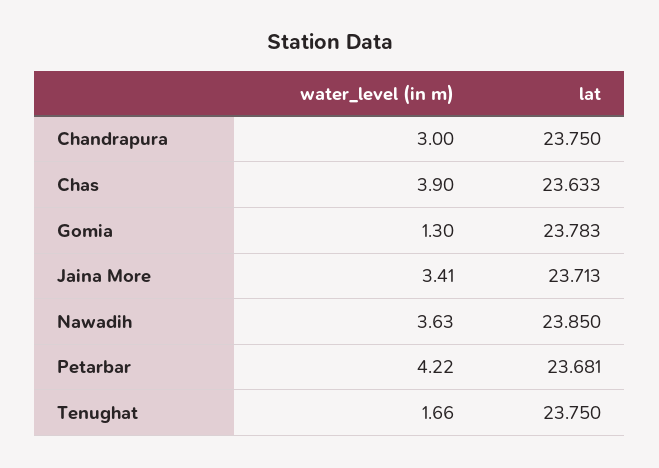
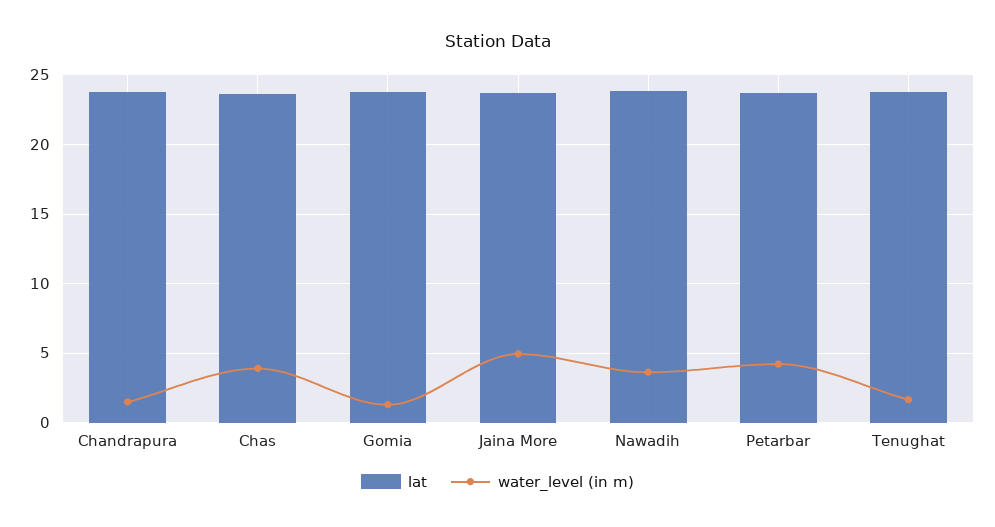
  {
    "water_level (in m)": {
-     "Chandrapura": 3,
+     "Chandrapura": 1.5,
      "Chas": 3.9,
      "Gomia": 1.3,
-     "Jaina More": 3.41,
+     "Jaina More": 5,
      "Nawadih": 3.63,
      "Petarbar": 4.22,
      "Tenughat": 1.66
    },
    "lat": {
      "Chandrapura": 23.75,
      "Chas": 23.633,
      "Gomia": 23.783,
      "Jaina More": 23.713,
      "Nawadih": 23.85,
      "Petarbar": 23.681,
      "Tenughat": 23.75
    }
  }

